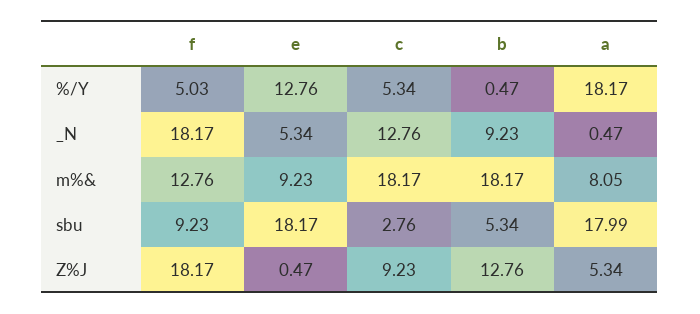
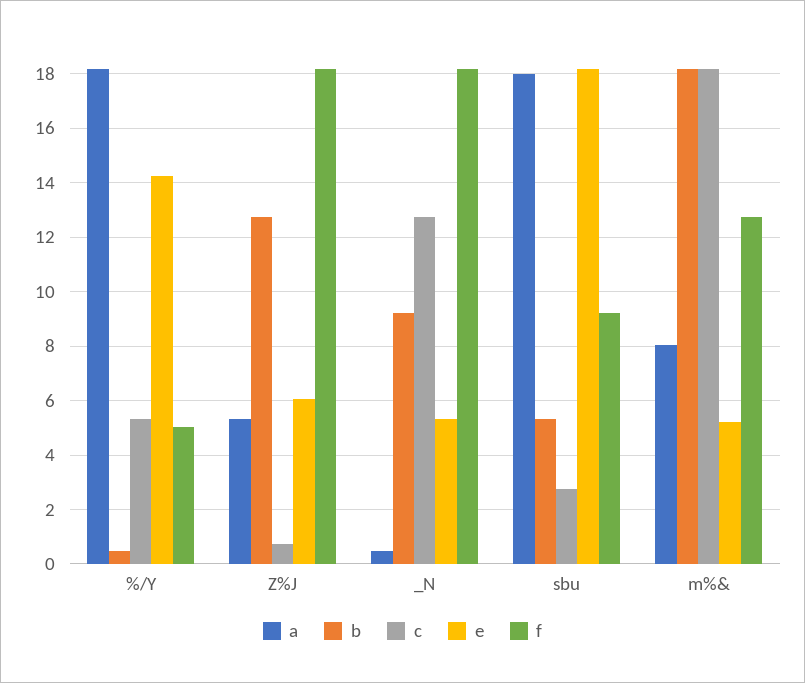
  {
    "f": {
      "%/Y": 5.03,
      "_N": 18.17,
      "m%&": 12.76,
      "sbu": 9.23,
      "Z%J": 18.17
    },
    "e": {
-     "%/Y": 12.76,
+     "%/Y": 14.25,
      "_N": 5.34,
-     "m%&": 9.23,
+     "m%&": 5.25,
      "sbu": 18.17,
-     "Z%J": 0.47
+     "Z%J": 6
    },
    "c": {
      "%/Y": 5.34,
      "_N": 12.76,
      "m%&": 18.17,
      "sbu": 2.76,
-     "Z%J": 9.23
+     "Z%J": 0.75
    },
    "b": {
      "%/Y": 0.47,
      "_N": 9.23,
      "m%&": 18.17,
      "sbu": 5.34,
      "Z%J": 12.76
    },
    "a": {
      "%/Y": 18.17,
      "_N": 0.47,
      "m%&": 8.05,
      "sbu": 17.99,
      "Z%J": 5.34
    }
  }

